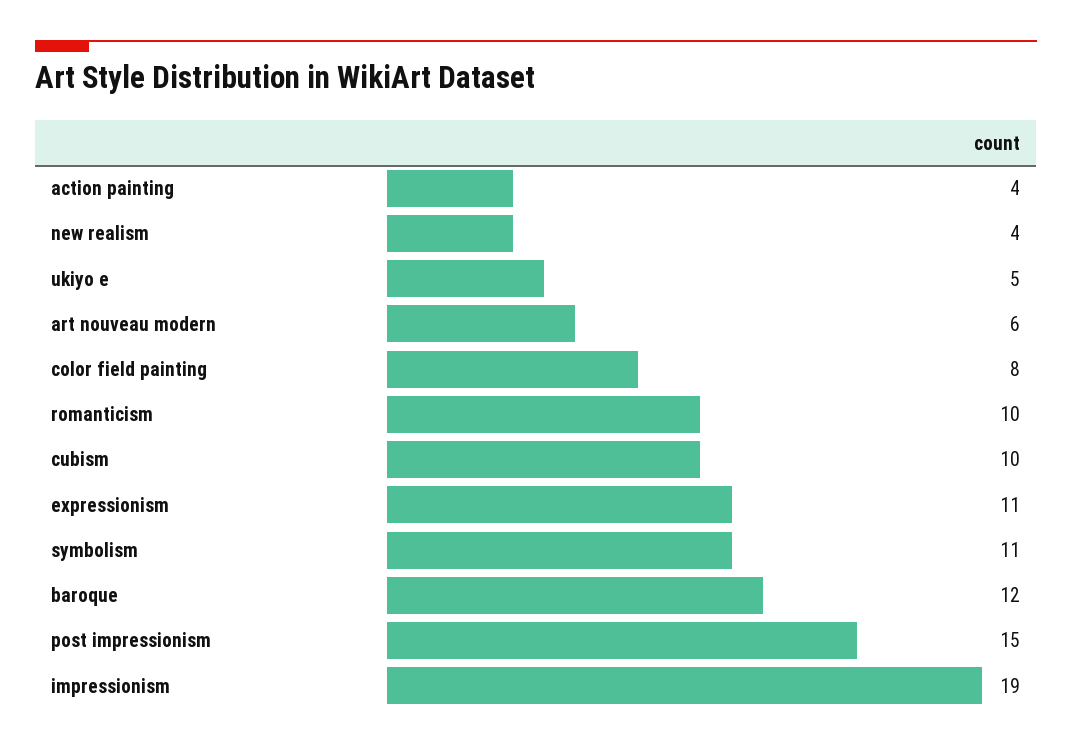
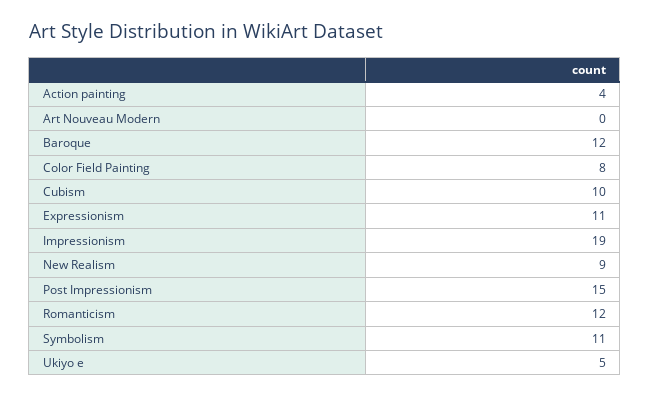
  {
    "action painting": 4,
-   "new realism": 4,
+   "new realism": 9,
    "ukiyo e": 5,
-   "art nouveau modern": 6,
+   "art nouveau modern": 0,
    "color field painting": 8,
-   "romanticism": 10,
+   "romanticism": 12,
    "cubism": 10,
    "expressionism": 11,
    "symbolism": 11,
    "baroque": 12,
    "post impressionism": 15,
    "impressionism": 19
  }

